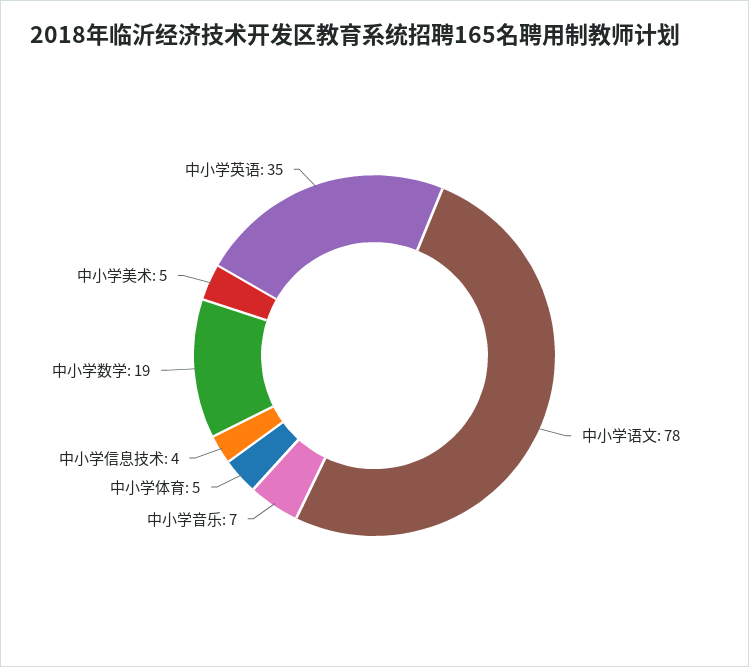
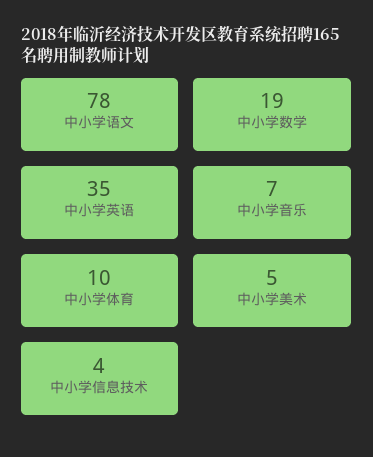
  {
    "中小学语文": 78,
    "中小学音乐": 7,
-   "中小学体育": 5,
+   "中小学体育": 10,
    "中小学信息技术": 4,
    "中小学数学": 19,
    "中小学美术": 5,
    "中小学英语": 35
  }

